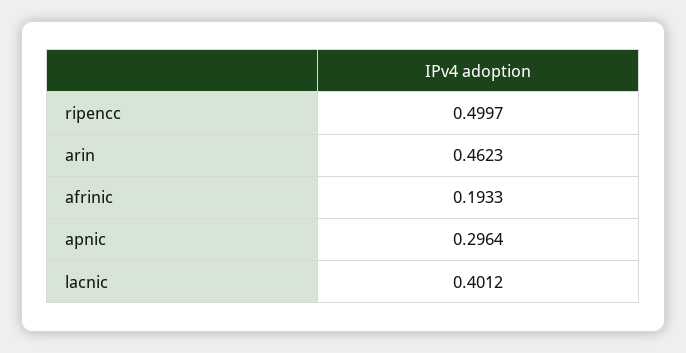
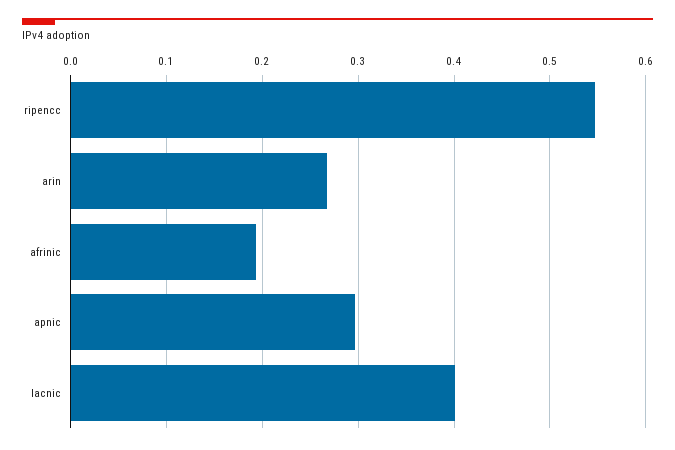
  {
-   "ripencc": 0.4997,
+   "ripencc": 0.55,
-   "arin": 0.4623,
+   "arin": 0.27,
    "afrinic": 0.1933,
    "apnic": 0.2964,
    "lacnic": 0.4012
  }

